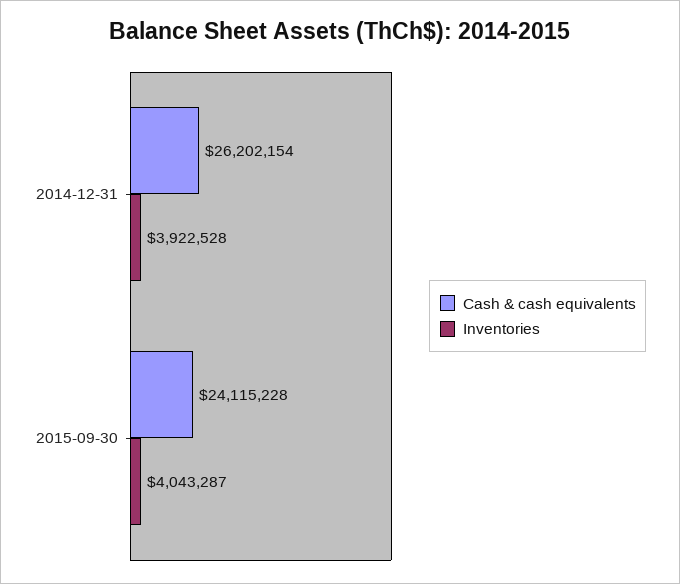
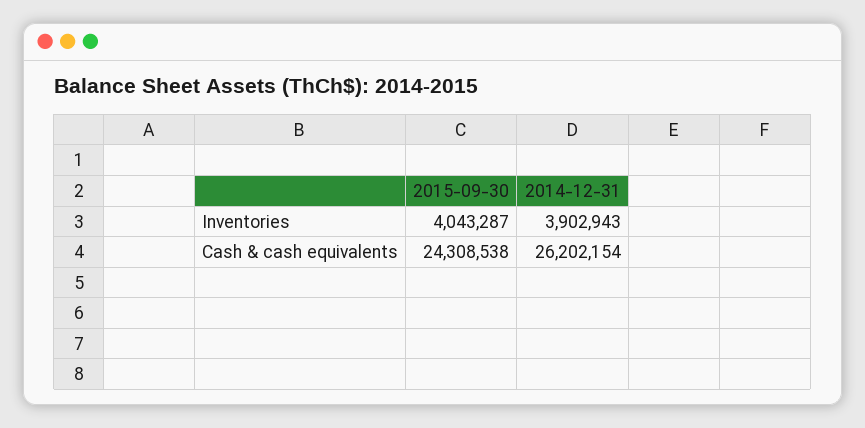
  {
    "Cash & cash equivalents": {
      "2014-12-31": 26202154,
-     "2015-09-30": 24115228
+     "2015-09-30": 24308538
    },
    "Inventories": {
-     "2014-12-31": 3922528,
+     "2014-12-31": 3902943,
      "2015-09-30": 4043287
    }
  }

